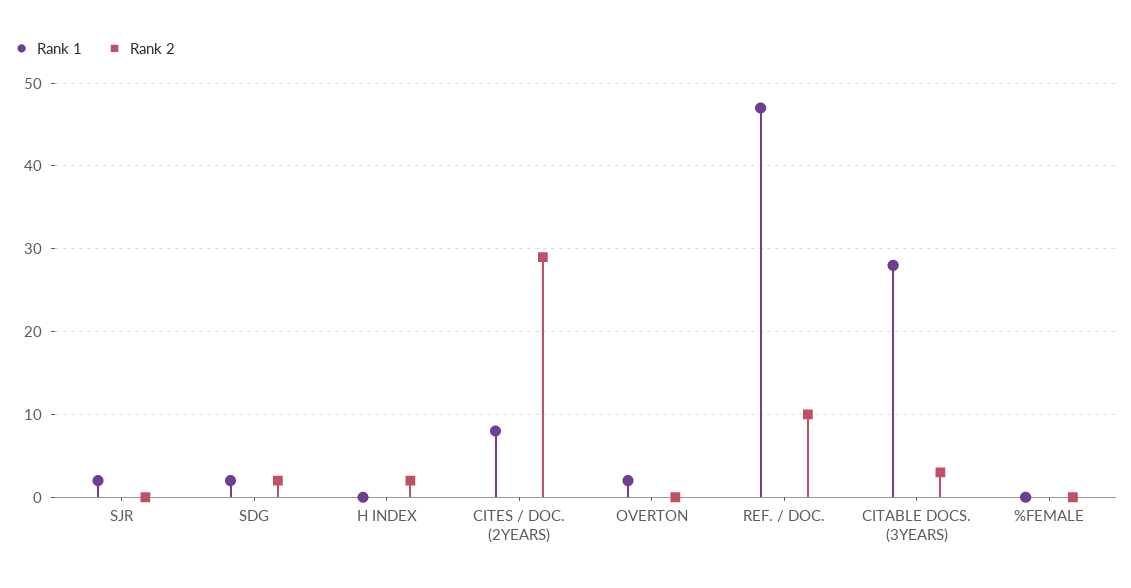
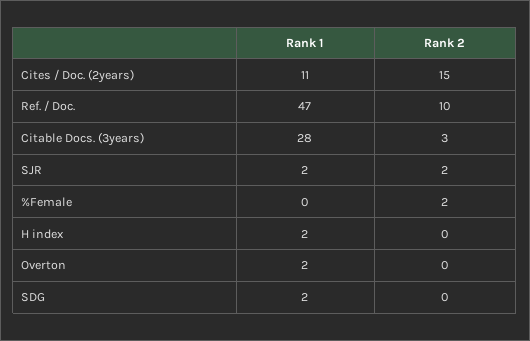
  {
    "Rank 1": {
      "SJR": 2,
      "SDG": 2,
-     "H INDEX": 0,
+     "H INDEX": 2,
-     "CITES / DOC. (2YEARS)": 8,
+     "CITES / DOC. (2YEARS)": 11,
      "OVERTON": 2,
      "REF. / DOC.": 47,
      "CITABLE DOCS. (3YEARS)": 28,
      "%FEMALE": 0
    },
    "Rank 2": {
-     "SJR": 0,
+     "SJR": 2,
-     "SDG": 2,
+     "SDG": 0,
-     "H INDEX": 2,
+     "H INDEX": 0,
-     "CITES / DOC. (2YEARS)": 29,
+     "CITES / DOC. (2YEARS)": 15,
      "OVERTON": 0,
      "REF. / DOC.": 10,
      "CITABLE DOCS. (3YEARS)": 3,
-     "%FEMALE": 0
+     "%FEMALE": 2
    }
  }

